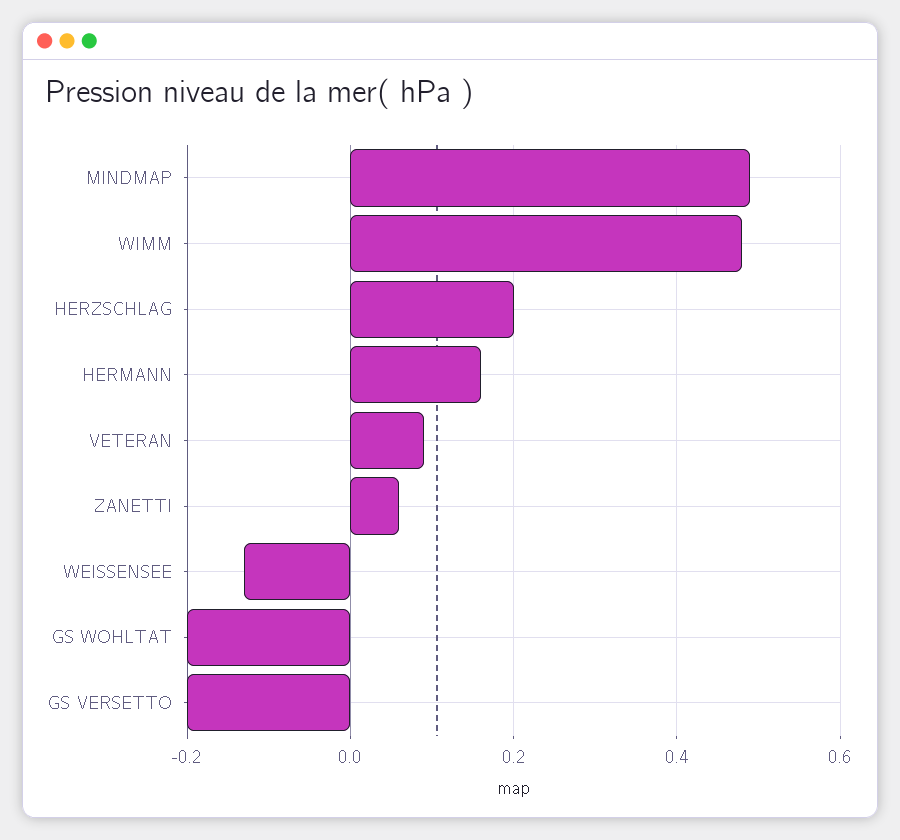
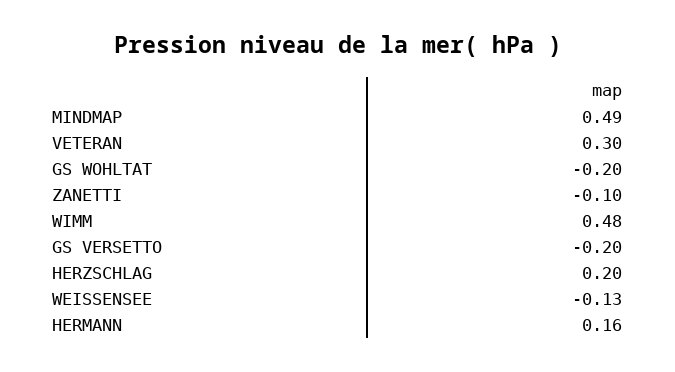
  {
    "MINDMAP": 0.49,
    "WIMM": 0.48,
    "HERZSCHLAG": 0.2,
    "HERMANN": 0.16,
-   "VETERAN": 0.1,
+   "VETERAN": 0.3,
-   "ZANETTI": 0.05,
+   "ZANETTI": -0.1,
    "WEISSENSEE": -0.13,
    "GS WOHLTAT": -0.2,
    "GS VERSETTO": -0.2
  }

